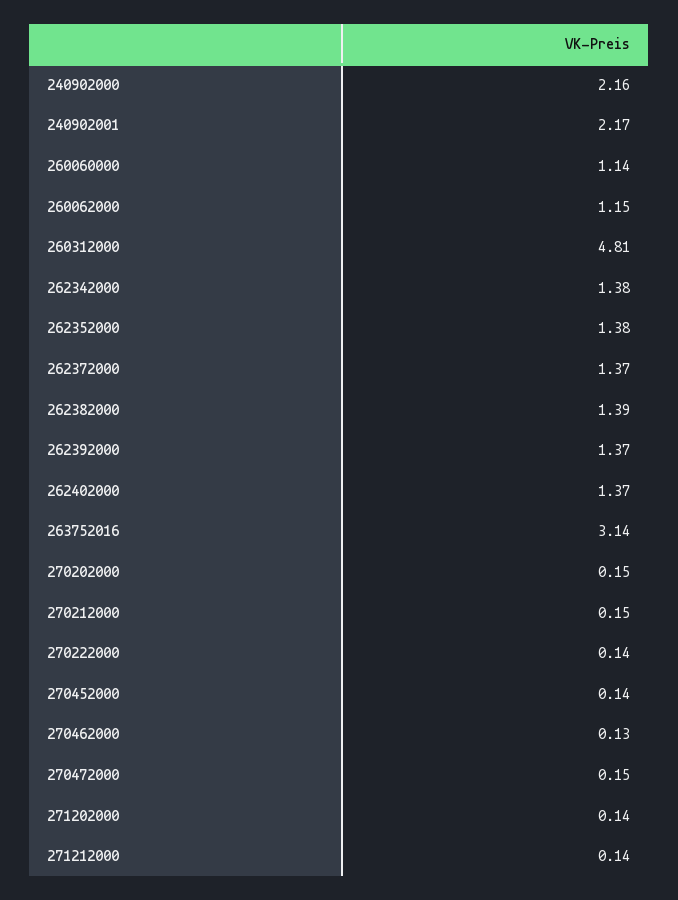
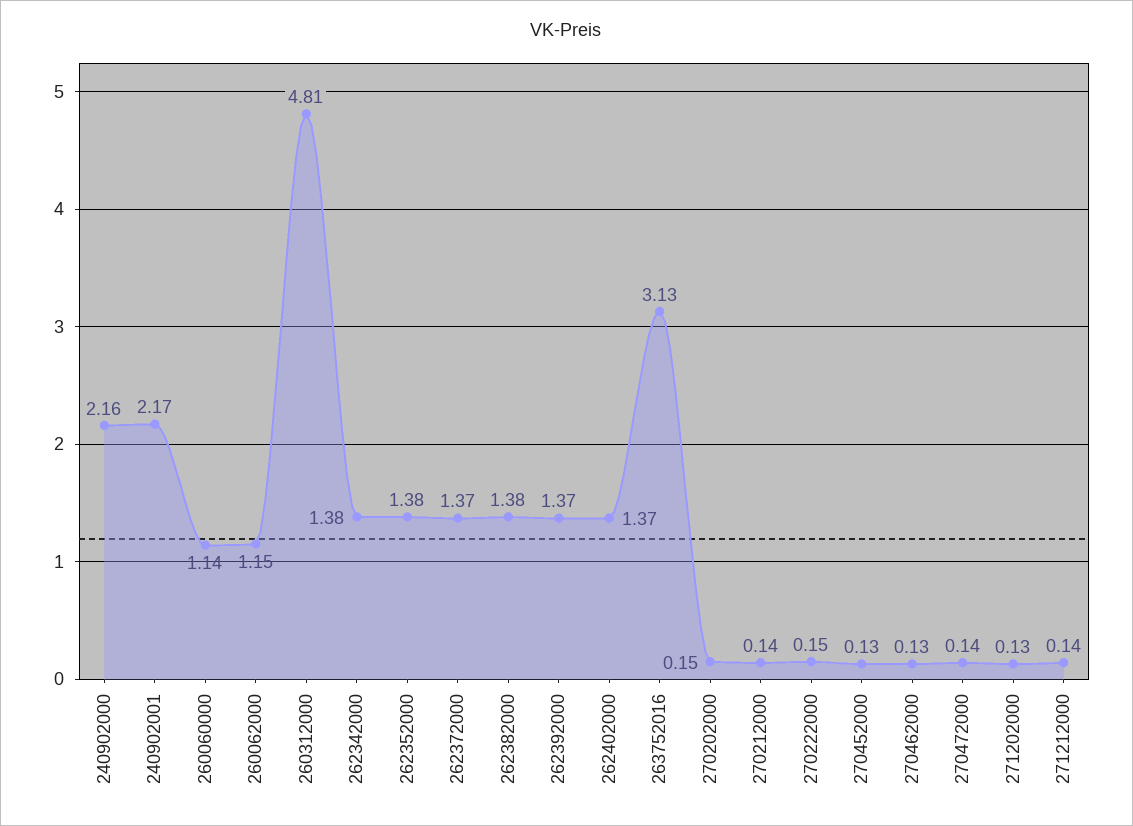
  {
    "240902000": 2.16,
    "240902001": 2.17,
    "260060000": 1.14,
    "260062000": 1.15,
    "260312000": 4.81,
    "262342000": 1.38,
    "262352000": 1.38,
    "262372000": 1.37,
-   "262382000": 1.39,
+   "262382000": 1.38,
    "262392000": 1.37,
    "262402000": 1.37,
-   "263752016": 3.14,
+   "263752016": 3.13,
    "270202000": 0.15,
-   "270212000": 0.15,
+   "270212000": 0.14,
-   "270222000": 0.14,
+   "270222000": 0.15,
-   "270452000": 0.14,
+   "270452000": 0.13,
    "270462000": 0.13,
-   "270472000": 0.15,
+   "270472000": 0.14,
-   "271202000": 0.14,
+   "271202000": 0.13,
    "271212000": 0.14
  }

